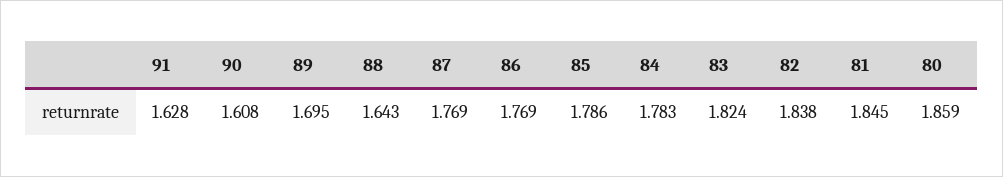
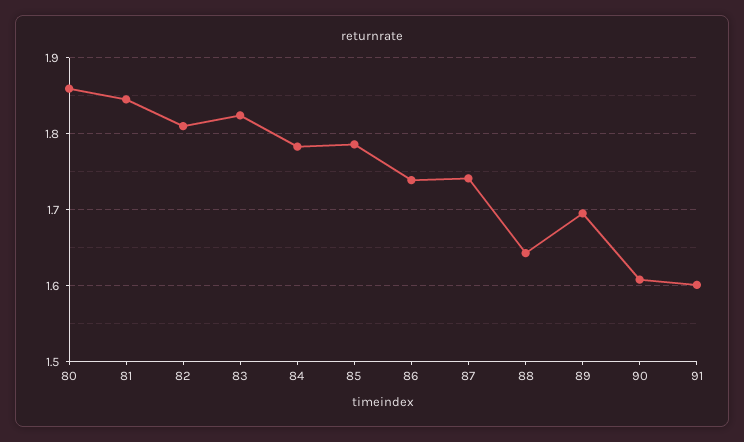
  {
-   "91": 1.628,
+   "91": 1.6,
    "90": 1.608,
    "89": 1.695,
    "88": 1.643,
-   "87": 1.769,
+   "87": 1.74,
-   "86": 1.769,
+   "86": 1.74,
    "85": 1.786,
    "84": 1.783,
    "83": 1.824,
-   "82": 1.838,
+   "82": 1.81,
    "81": 1.845,
    "80": 1.859
  }

